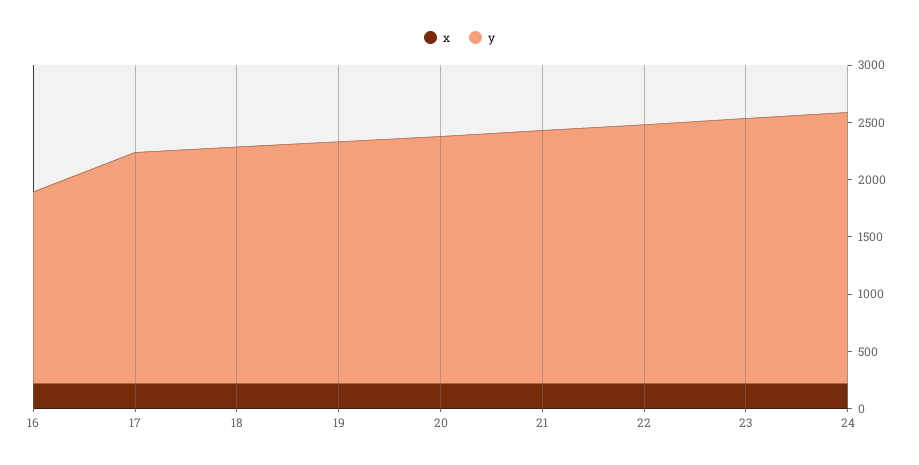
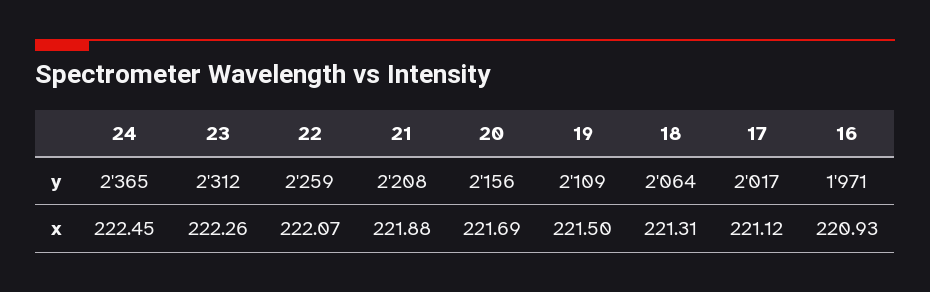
  {
    "x": {
      "16": 220.93,
      "17": 221.12,
      "18": 221.31,
      "19": 221.5,
      "20": 221.69,
      "21": 221.88,
      "22": 222.07,
      "23": 222.26,
      "24": 222.45
    },
    "y": {
-     "16": 1700,
+     "16": 1971,
      "17": 2017,
      "18": 2064,
      "19": 2109,
      "20": 2156,
      "21": 2208,
      "22": 2259,
      "23": 2312,
      "24": 2365
    }
  }

